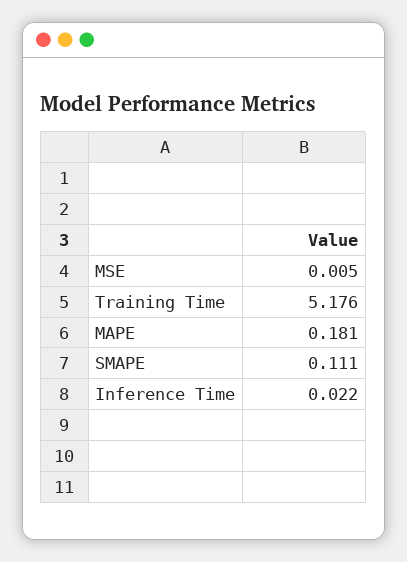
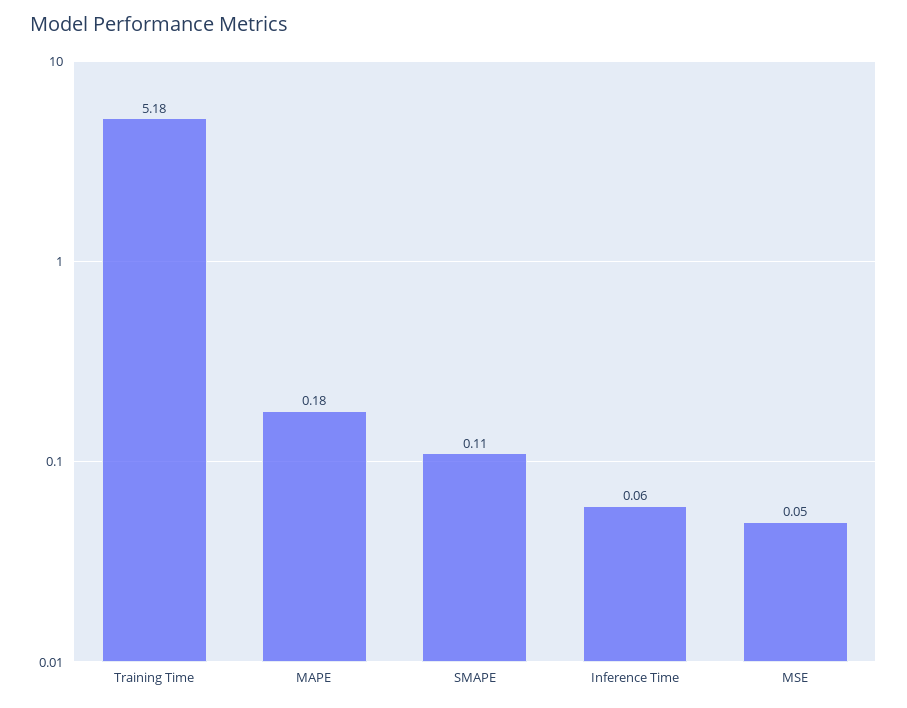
  {
-   "MSE": 0.005,
+   "MSE": 0.05,
    "Training Time": 5.176,
    "MAPE": 0.181,
    "SMAPE": 0.111,
-   "Inference Time": 0.022
+   "Inference Time": 0.06
  }

